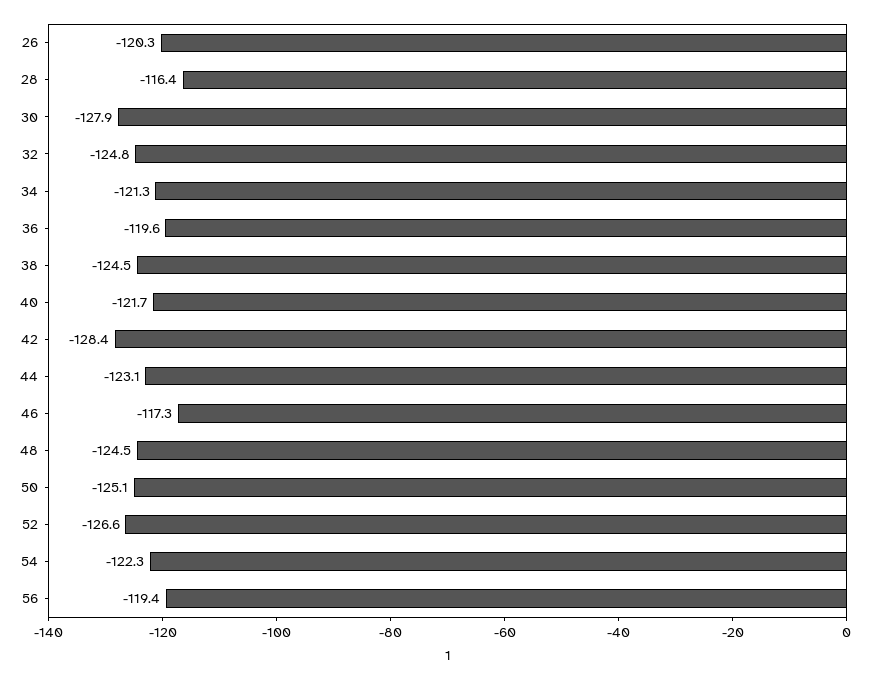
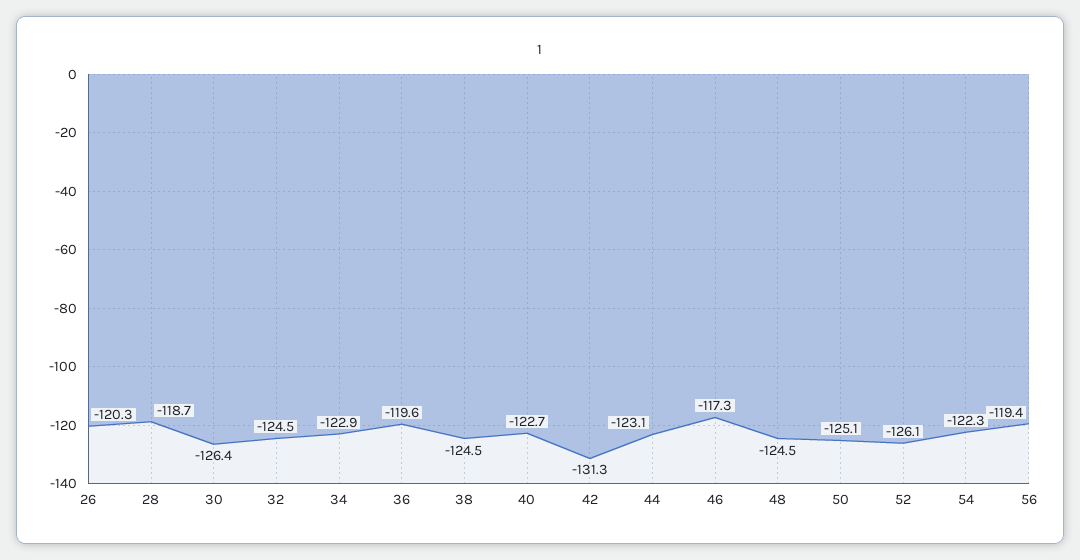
  {
    "26": -120.3,
-   "28": -116.4,
+   "28": -118.7,
-   "30": -127.9,
+   "30": -126.4,
-   "32": -124.8,
+   "32": -124.5,
-   "34": -121.3,
+   "34": -122.9,
    "36": -119.6,
    "38": -124.5,
-   "40": -121.7,
+   "40": -122.7,
-   "42": -128.4,
+   "42": -131.3,
    "44": -123.1,
    "46": -117.3,
    "48": -124.5,
    "50": -125.1,
-   "52": -126.6,
+   "52": -126.1,
    "54": -122.3,
    "56": -119.4
  }

